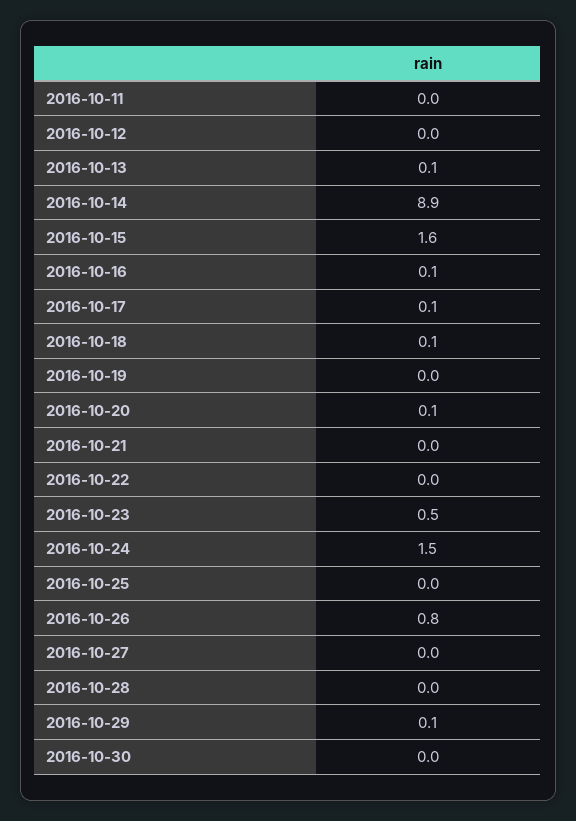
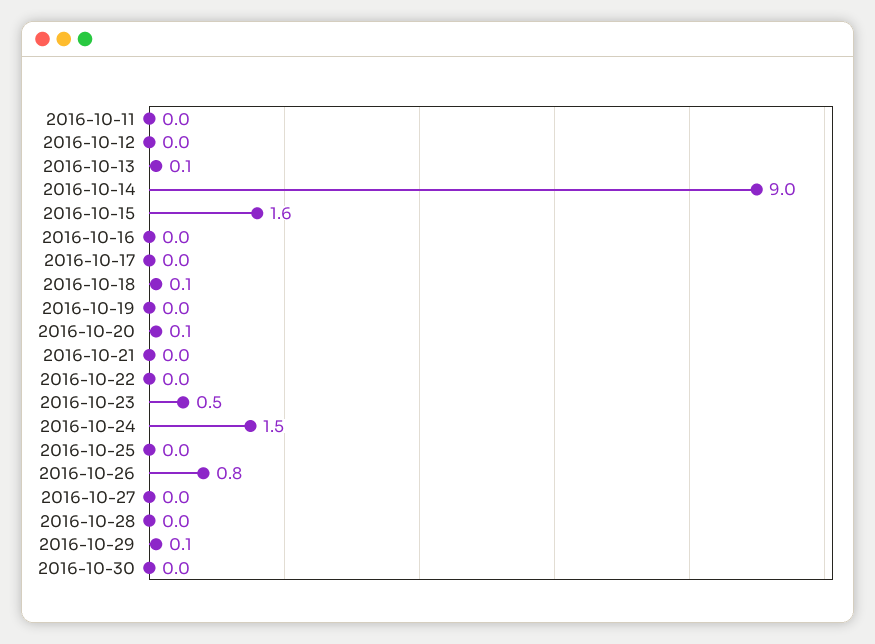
  {
    "2016-10-11": 0,
    "2016-10-12": 0,
    "2016-10-13": 0.1,
-   "2016-10-14": 8.9,
+   "2016-10-14": 9,
    "2016-10-15": 1.6,
-   "2016-10-16": 0.1,
+   "2016-10-16": 0,
-   "2016-10-17": 0.1,
+   "2016-10-17": 0,
    "2016-10-18": 0.1,
    "2016-10-19": 0,
    "2016-10-20": 0.1,
    "2016-10-21": 0,
    "2016-10-22": 0,
    "2016-10-23": 0.5,
    "2016-10-24": 1.5,
    "2016-10-25": 0,
    "2016-10-26": 0.8,
    "2016-10-27": 0,
    "2016-10-28": 0,
    "2016-10-29": 0.1,
    "2016-10-30": 0
  }

